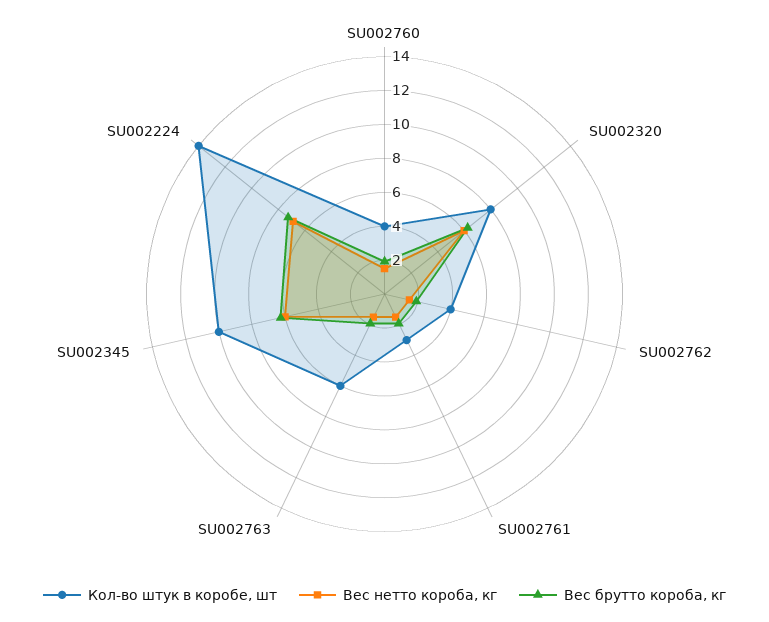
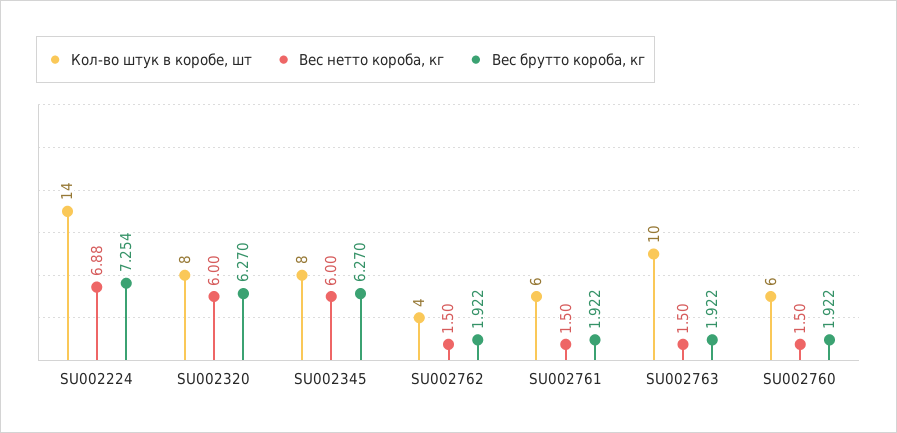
  {
    "Кол-во штук в коробе, шт": {
-     "SU002760": 4,
+     "SU002760": 6,
      "SU002320": 8,
      "SU002762": 4,
-     "SU002761": 3,
+     "SU002761": 6,
-     "SU002763": 6,
+     "SU002763": 10,
-     "SU002345": 10,
+     "SU002345": 8,
      "SU002224": 14
    },
    "Вес нетто короба, кг": {
      "SU002760": 1.5,
      "SU002320": 6,
      "SU002762": 1.5,
      "SU002761": 1.5,
      "SU002763": 1.5,
      "SU002345": 6,
      "SU002224": 6.88
    },
    "Вес брутто короба, кг": {
      "SU002760": 1.922,
      "SU002320": 6.27,
      "SU002762": 1.922,
      "SU002761": 1.922,
      "SU002763": 1.922,
      "SU002345": 6.27,
      "SU002224": 7.254
    }
  }

